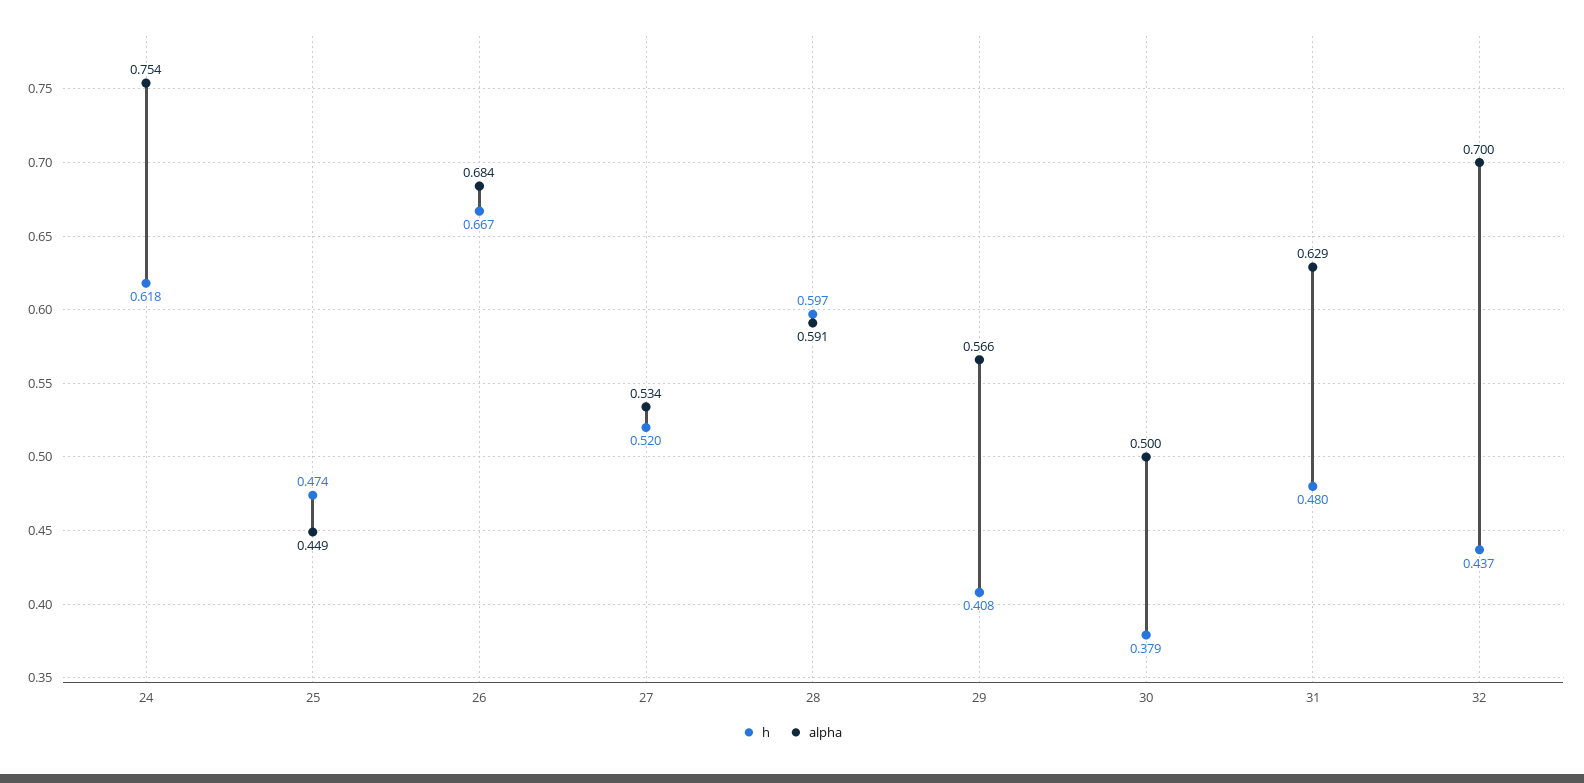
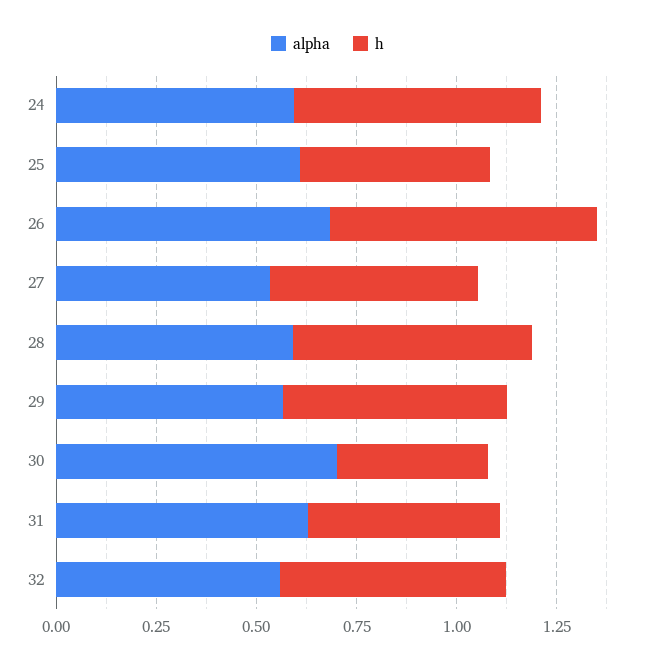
  {
    "h": {
      "24": 0.618,
      "25": 0.474,
      "26": 0.667,
      "27": 0.52,
      "28": 0.597,
-     "29": 0.408,
+     "29": 0.55,
      "30": 0.379,
      "31": 0.48,
-     "32": 0.437
+     "32": 0.55
    },
    "alpha": {
-     "24": 0.754,
+     "24": 0.6,
-     "25": 0.449,
+     "25": 0.6,
      "26": 0.684,
      "27": 0.534,
      "28": 0.591,
      "29": 0.566,
-     "30": 0.5,
+     "30": 0.7,
      "31": 0.629,
-     "32": 0.7
+     "32": 0.55
    }
  }

